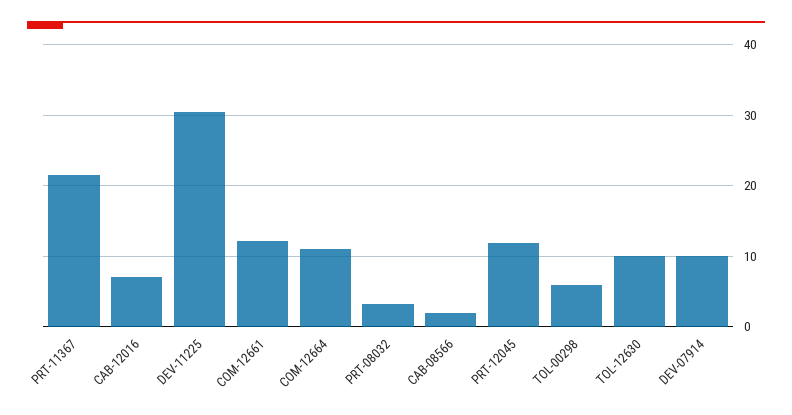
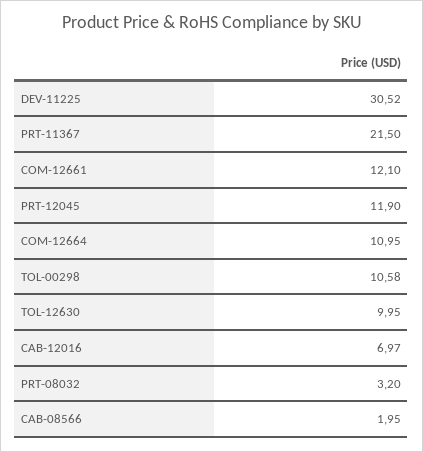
  {
    "PRT-11367": 21.5,
    "CAB-12016": 6.97,
    "DEV-11225": 30.52,
    "COM-12661": 12.1,
    "COM-12664": 10.95,
    "PRT-08032": 3.2,
    "CAB-08566": 1.95,
    "PRT-12045": 11.9,
-   "TOL-00298": 6,
+   "TOL-00298": 10.58,
-   "TOL-12630": 9.95,
+   "TOL-12630": 9.95
-   "DEV-07914": 10
  }

